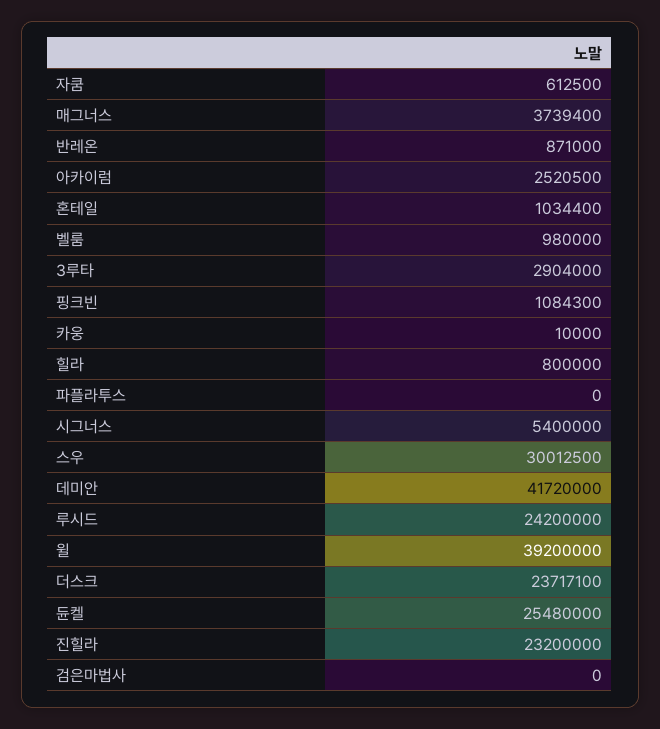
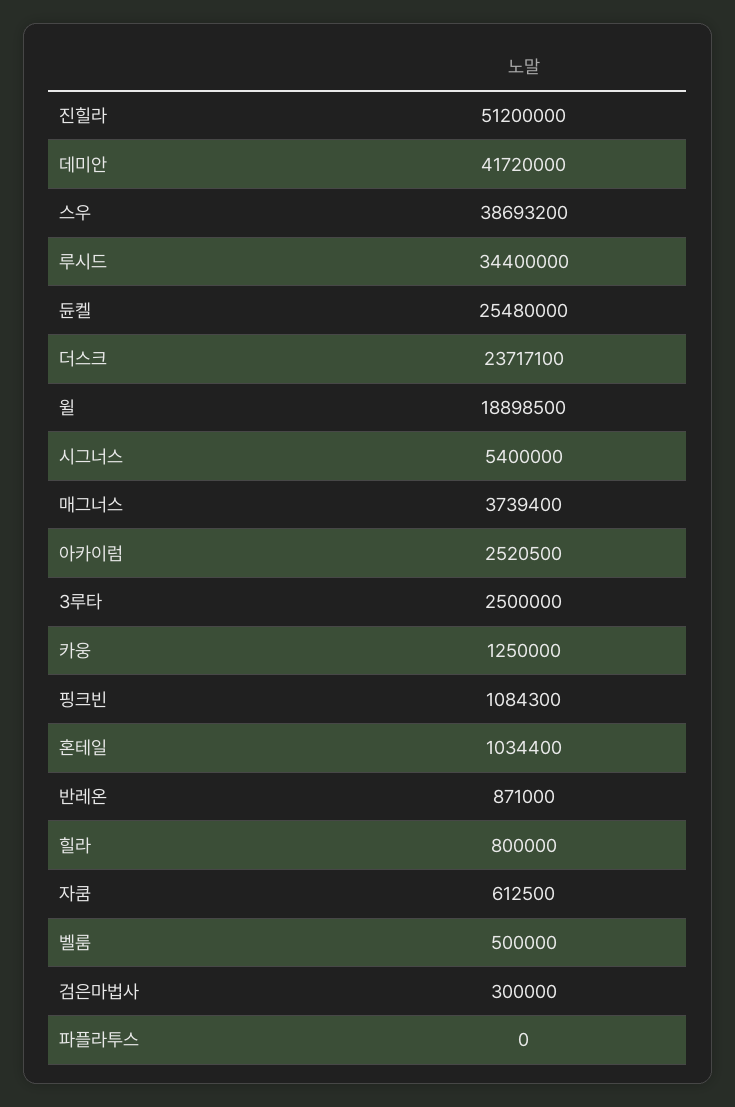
  {
    "자쿰": 612500,
    "매그너스": 3739400,
    "반레온": 871000,
    "아카이럼": 2520500,
    "혼테일": 1034400,
-   "벨룸": 980000,
+   "벨룸": 500000,
-   "3루타": 2904000,
+   "3루타": 2500000,
    "핑크빈": 1084300,
-   "카웅": 10000,
+   "카웅": 1250000,
    "힐라": 800000,
    "파플라투스": 0,
    "시그너스": 5400000,
-   "스우": 30012500,
+   "스우": 38693200,
    "데미안": 41720000,
-   "루시드": 24200000,
+   "루시드": 34400000,
-   "윌": 39200000,
+   "윌": 18898500,
    "더스크": 23717100,
    "듄켈": 25480000,
-   "진힐라": 23200000,
+   "진힐라": 51200000,
-   "검은마법사": 0
+   "검은마법사": 300000
  }

